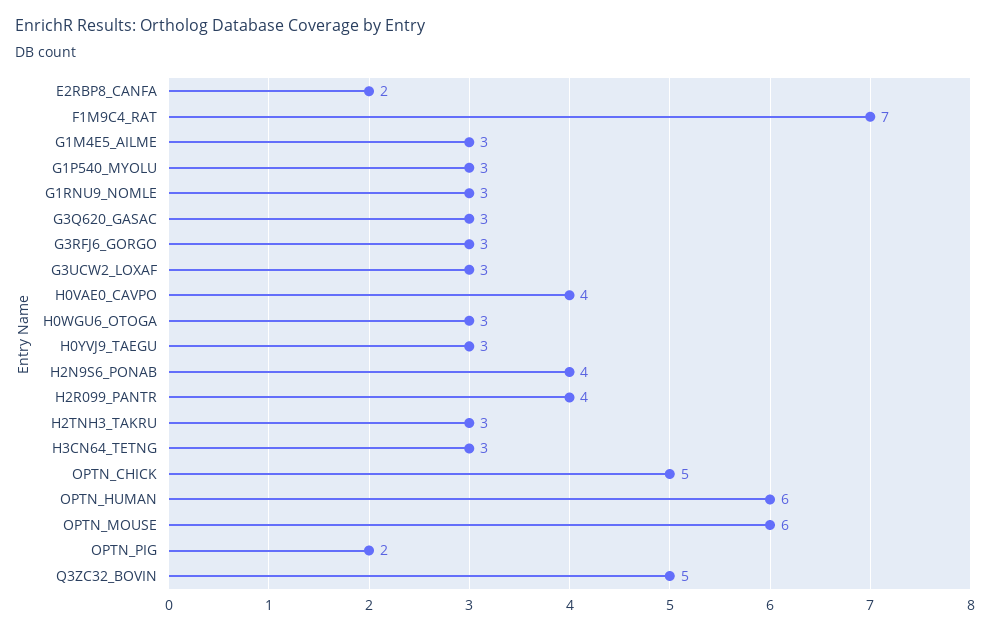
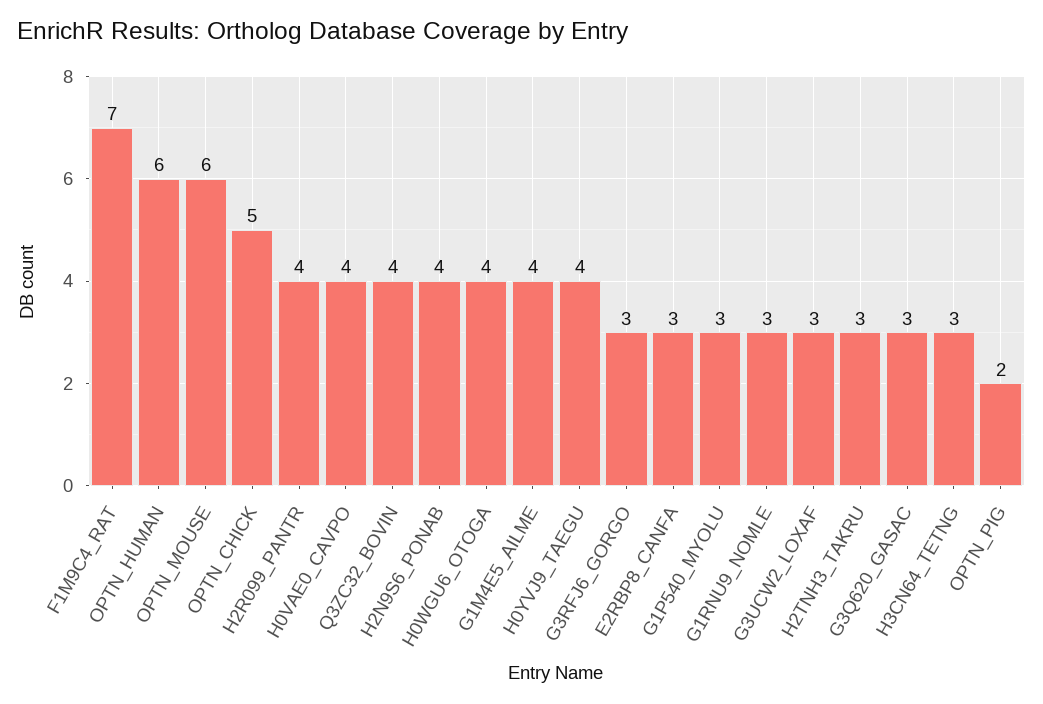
  {
-   "E2RBP8_CANFA": 2,
+   "E2RBP8_CANFA": 3,
    "F1M9C4_RAT": 7,
-   "G1M4E5_AILME": 3,
+   "G1M4E5_AILME": 4,
    "G1P540_MYOLU": 3,
    "G1RNU9_NOMLE": 3,
    "G3Q620_GASAC": 3,
    "G3RFJ6_GORGO": 3,
    "G3UCW2_LOXAF": 3,
    "H0VAE0_CAVPO": 4,
-   "H0WGU6_OTOGA": 3,
+   "H0WGU6_OTOGA": 4,
-   "H0YVJ9_TAEGU": 3,
+   "H0YVJ9_TAEGU": 4,
    "H2N9S6_PONAB": 4,
    "H2R099_PANTR": 4,
    "H2TNH3_TAKRU": 3,
    "H3CN64_TETNG": 3,
    "OPTN_CHICK": 5,
    "OPTN_HUMAN": 6,
    "OPTN_MOUSE": 6,
    "OPTN_PIG": 2,
-   "Q3ZC32_BOVIN": 5
+   "Q3ZC32_BOVIN": 4
  }

